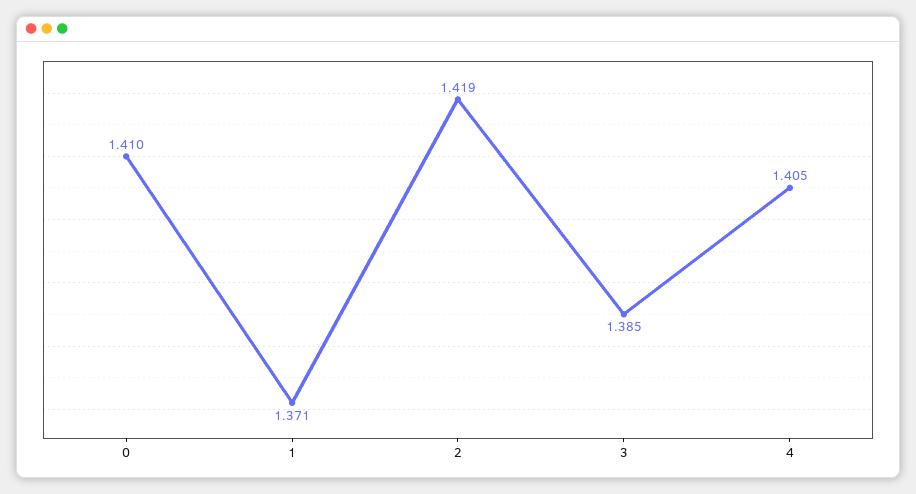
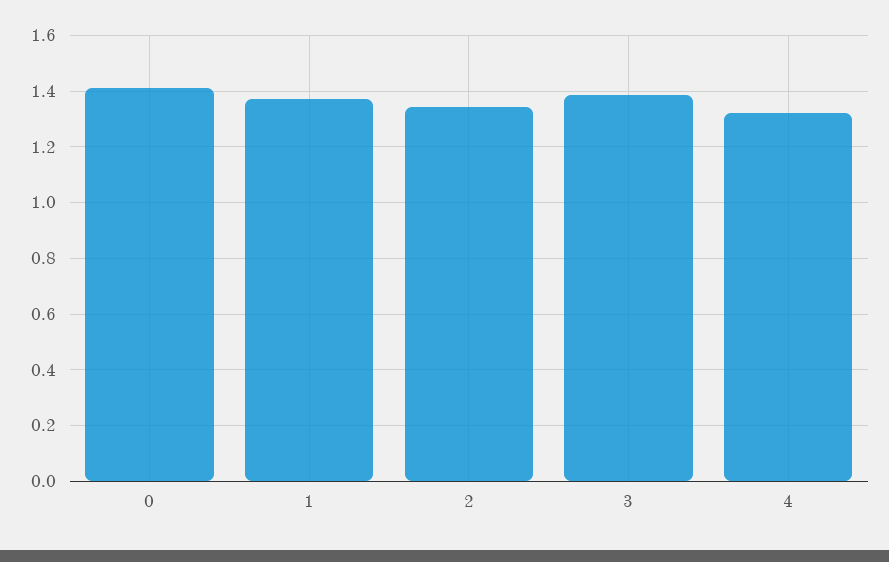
  {
    "0": 1.41,
    "1": 1.371,
-   "2": 1.419,
+   "2": 1.35,
    "3": 1.385,
-   "4": 1.405
+   "4": 1.325
  }

